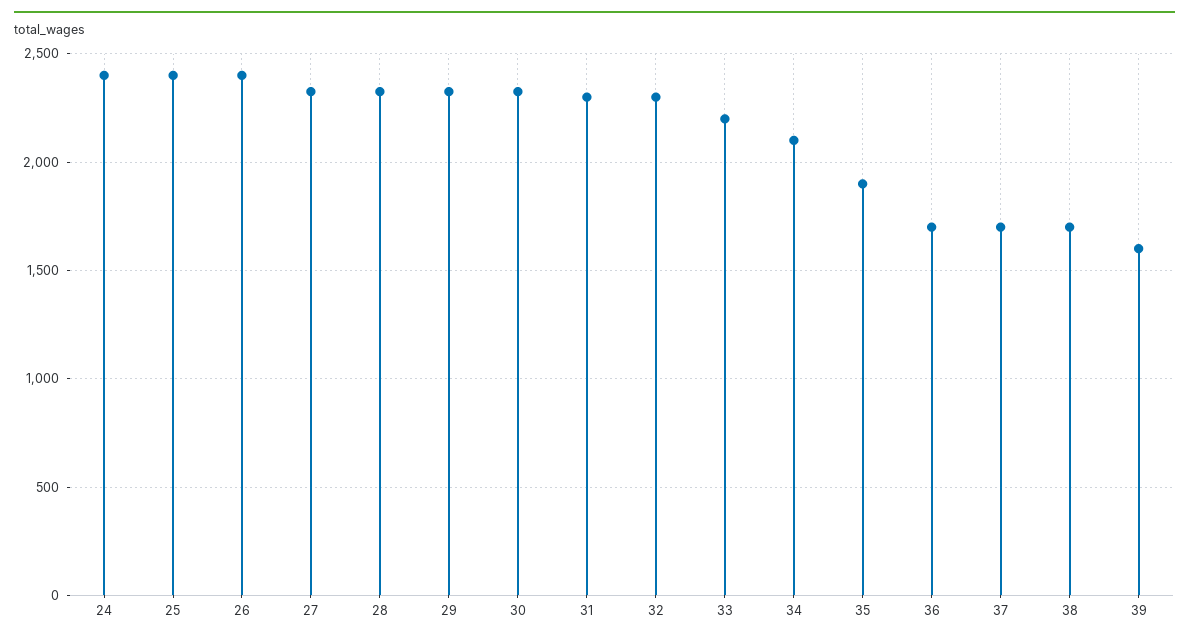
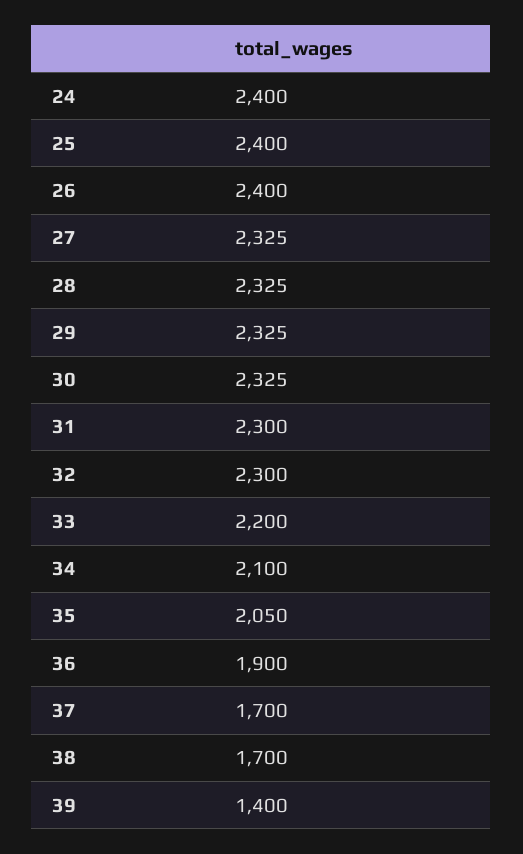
  {
    "24": 2400,
    "25": 2400,
    "26": 2400,
    "27": 2325,
    "28": 2325,
    "29": 2325,
    "30": 2325,
    "31": 2300,
    "32": 2300,
    "33": 2200,
    "34": 2100,
-   "35": 1900,
+   "35": 2050,
-   "36": 1700,
+   "36": 1900,
    "37": 1700,
    "38": 1700,
-   "39": 1600
+   "39": 1400
  }

